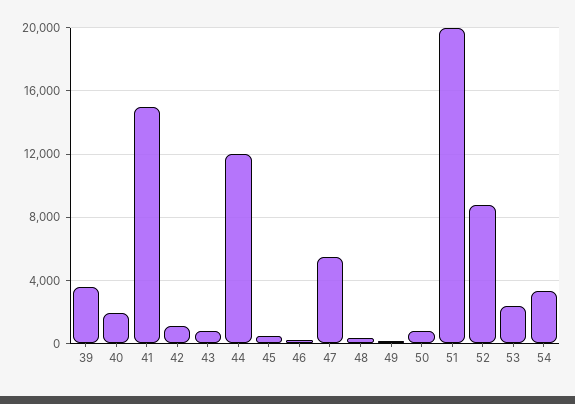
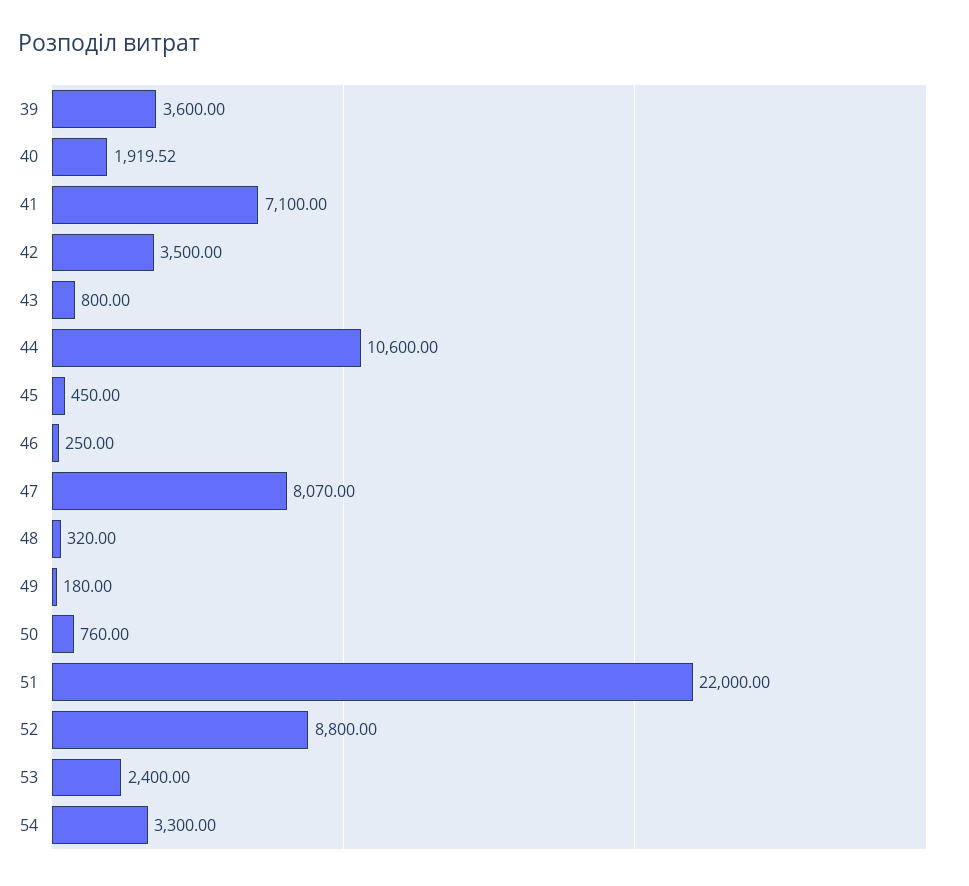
  {
    "39": 3600,
    "40": 1919.52,
-   "41": 15000,
+   "41": 7100,
-   "42": 1000,
+   "42": 3500,
    "43": 800,
-   "44": 12000,
+   "44": 10600,
    "45": 450,
    "46": 250,
-   "47": 5500,
+   "47": 8070,
    "48": 320,
    "49": 180,
    "50": 760,
-   "51": 20000,
+   "51": 22000,
    "52": 8800,
    "53": 2400,
    "54": 3300
  }

